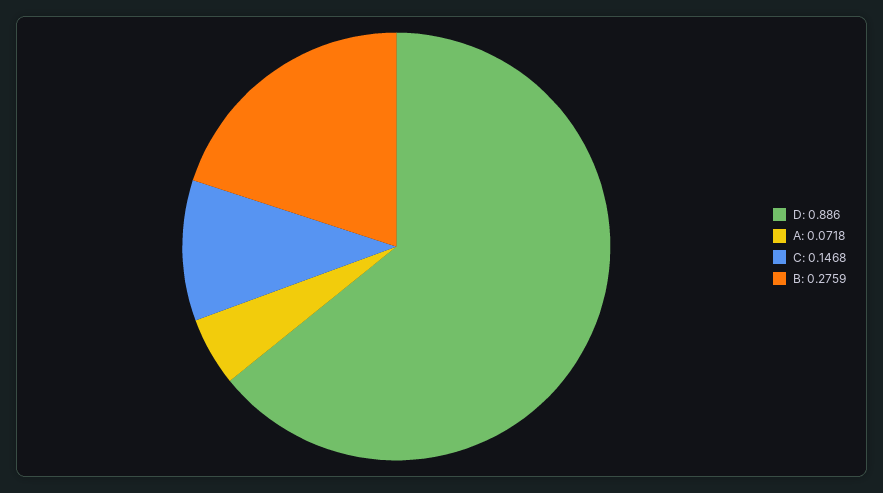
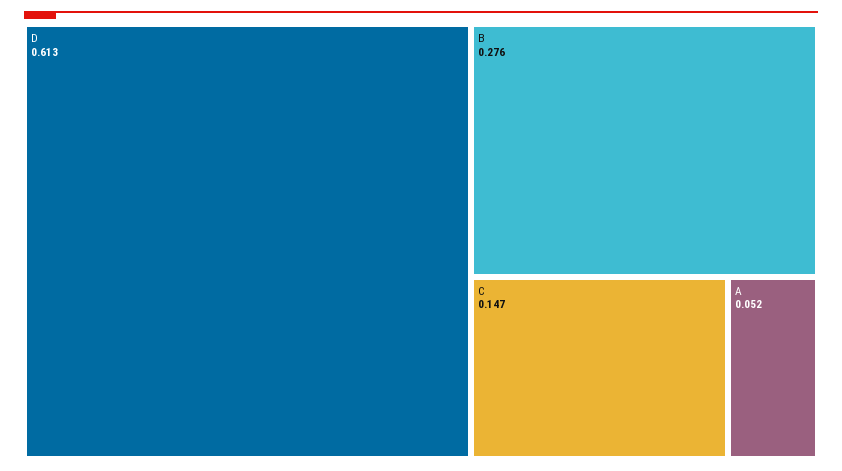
  {
-   "D": 0.886,
+   "D": 0.613,
-   "A": 0.0718,
+   "A": 0.052,
    "C": 0.1468,
    "B": 0.2759
  }

